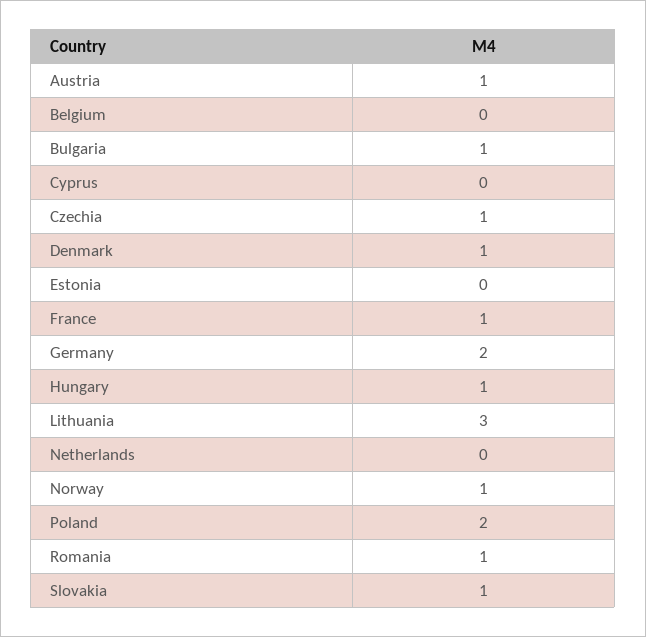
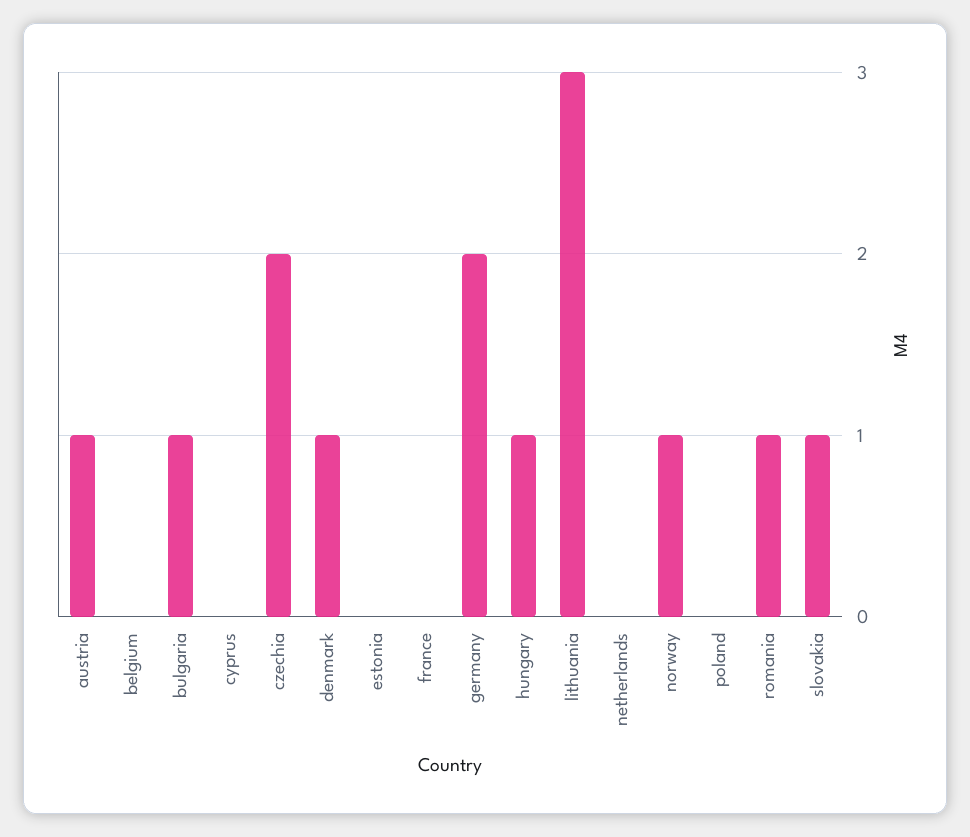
  {
    "Austria": 1,
    "Belgium": 0,
    "Bulgaria": 1,
    "Cyprus": 0,
-   "Czechia": 1,
+   "Czechia": 2,
    "Denmark": 1,
    "Estonia": 0,
-   "France": 1,
+   "France": 0,
    "Germany": 2,
    "Hungary": 1,
    "Lithuania": 3,
    "Netherlands": 0,
    "Norway": 1,
-   "Poland": 2,
+   "Poland": 0,
    "Romania": 1,
    "Slovakia": 1
  }

